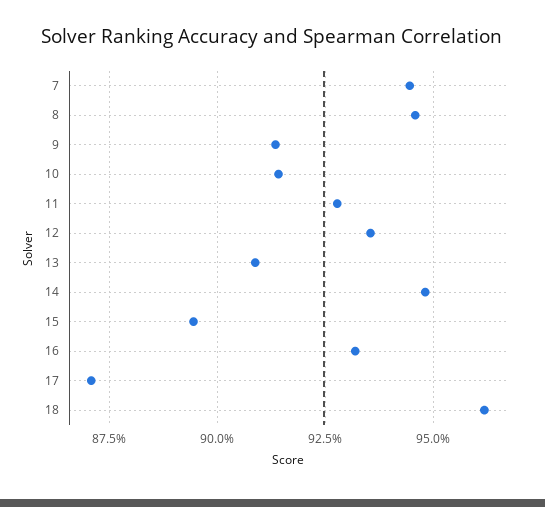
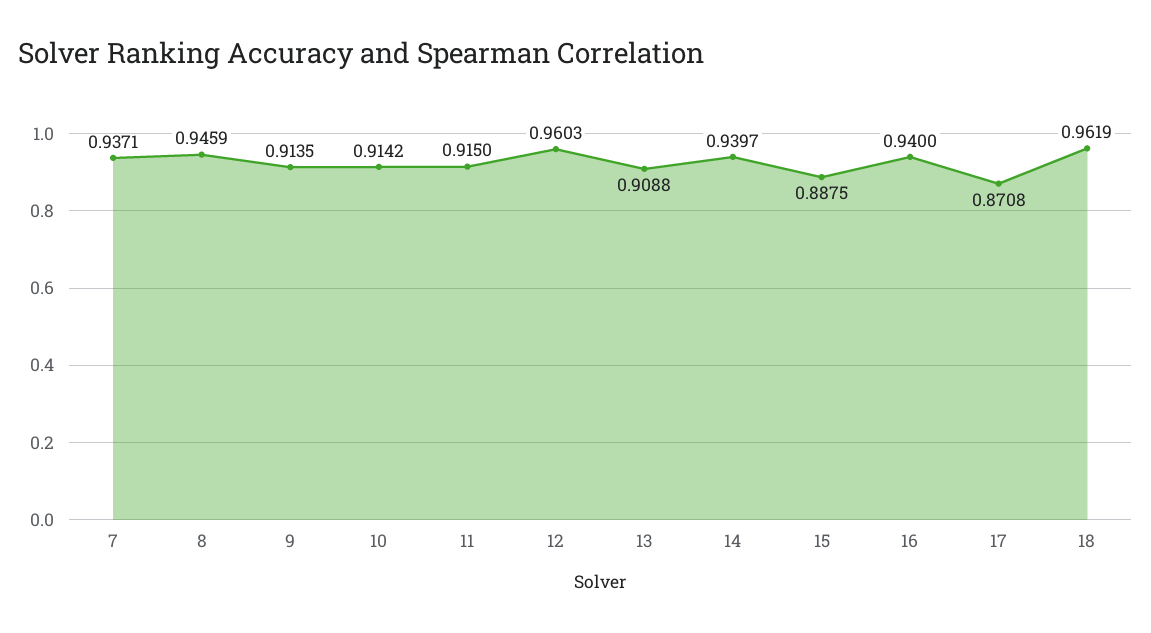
  {
-   "7": 0.945,
+   "7": 0.9371,
    "8": 0.9459,
    "9": 0.9135,
    "10": 0.9142,
-   "11": 0.9275,
+   "11": 0.915,
-   "12": 0.935,
+   "12": 0.9603,
    "13": 0.9088,
-   "14": 0.9475,
+   "14": 0.9397,
-   "15": 0.895,
+   "15": 0.8875,
-   "16": 0.9325,
+   "16": 0.94,
    "17": 0.8708,
    "18": 0.9619
  }

